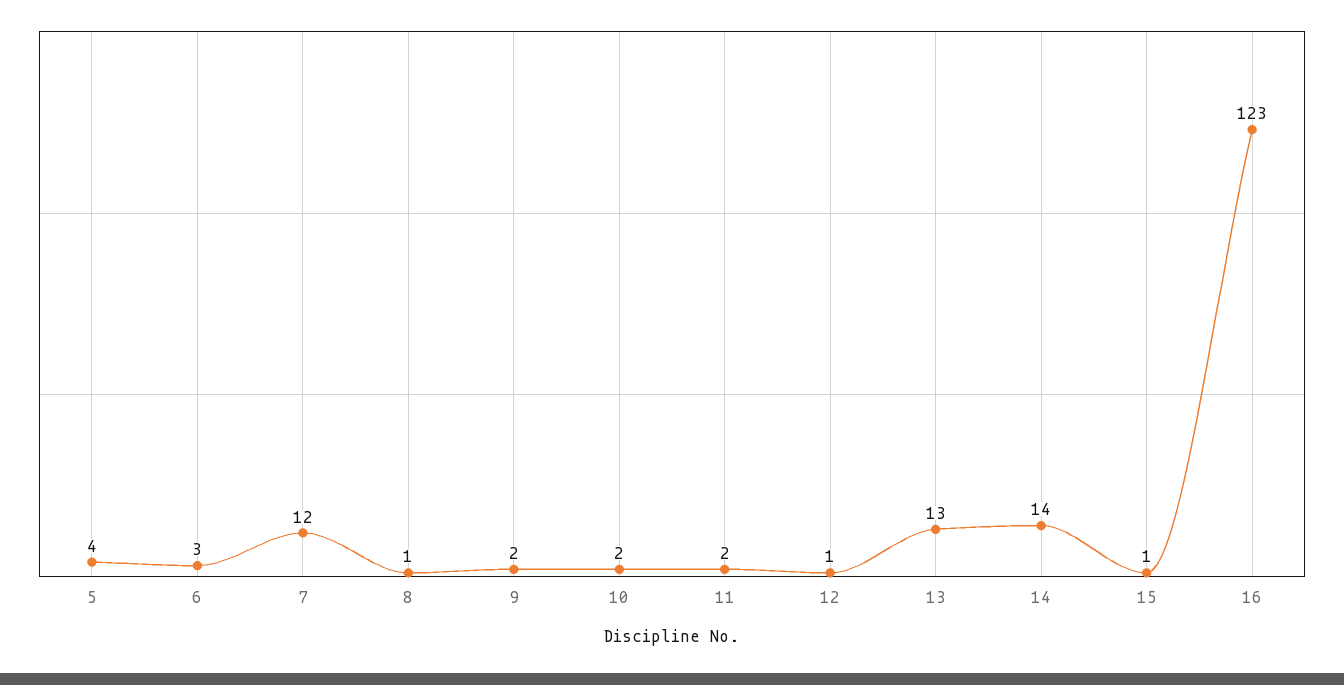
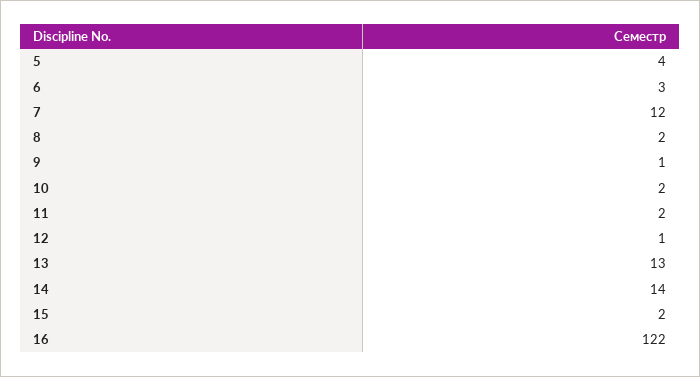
  {
    "5": 4,
    "6": 3,
    "7": 12,
-   "8": 1,
+   "8": 2,
-   "9": 2,
+   "9": 1,
    "10": 2,
    "11": 2,
    "12": 1,
    "13": 13,
    "14": 14,
-   "15": 1,
+   "15": 2,
-   "16": 123
+   "16": 122
  }

